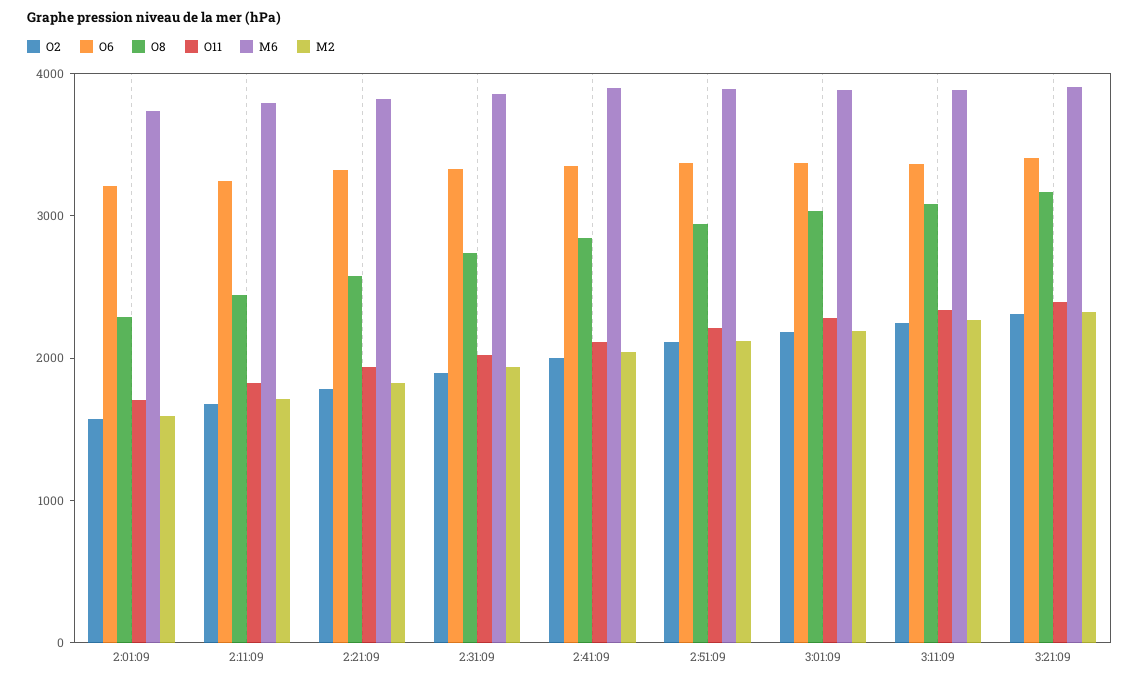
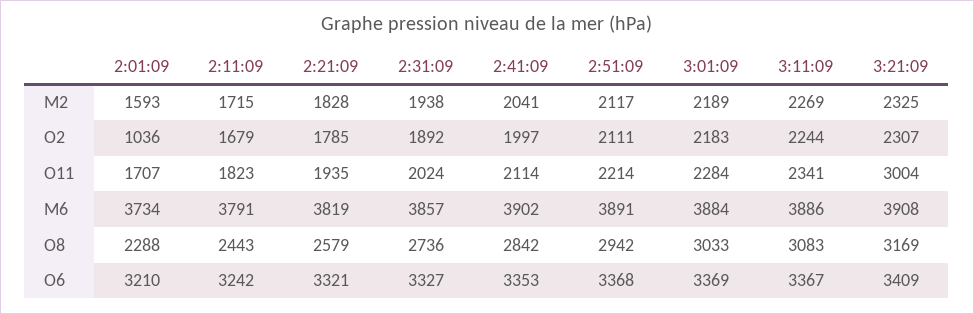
  {
    "O2": {
-     "2:01:09": 1600,
+     "2:01:09": 1036,
      "2:11:09": 1679,
      "2:21:09": 1785,
      "2:31:09": 1892,
      "2:41:09": 1997,
      "2:51:09": 2111,
      "3:01:09": 2183,
      "3:11:09": 2244,
      "3:21:09": 2307
    },
    "O6": {
      "2:01:09": 3210,
      "2:11:09": 3242,
      "2:21:09": 3321,
      "2:31:09": 3327,
      "2:41:09": 3353,
      "2:51:09": 3368,
      "3:01:09": 3369,
      "3:11:09": 3367,
      "3:21:09": 3409
    },
    "O8": {
      "2:01:09": 2288,
      "2:11:09": 2443,
      "2:21:09": 2579,
      "2:31:09": 2736,
      "2:41:09": 2842,
      "2:51:09": 2942,
      "3:01:09": 3033,
      "3:11:09": 3083,
      "3:21:09": 3169
    },
    "O11": {
      "2:01:09": 1707,
      "2:11:09": 1823,
      "2:21:09": 1935,
      "2:31:09": 2024,
      "2:41:09": 2114,
      "2:51:09": 2214,
      "3:01:09": 2284,
      "3:11:09": 2341,
-     "3:21:09": 2400
+     "3:21:09": 3004
    },
    "M6": {
      "2:01:09": 3734,
      "2:11:09": 3791,
      "2:21:09": 3819,
      "2:31:09": 3857,
      "2:41:09": 3902,
      "2:51:09": 3891,
      "3:01:09": 3884,
      "3:11:09": 3886,
      "3:21:09": 3908
    },
    "M2": {
      "2:01:09": 1593,
      "2:11:09": 1715,
      "2:21:09": 1828,
      "2:31:09": 1938,
      "2:41:09": 2041,
      "2:51:09": 2117,
      "3:01:09": 2189,
      "3:11:09": 2269,
      "3:21:09": 2325
    }
  }

